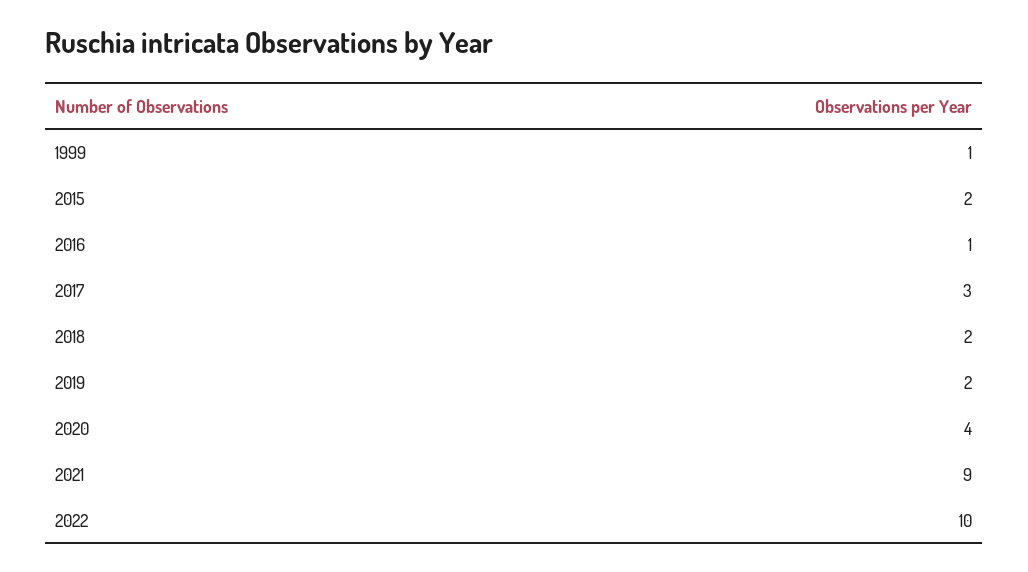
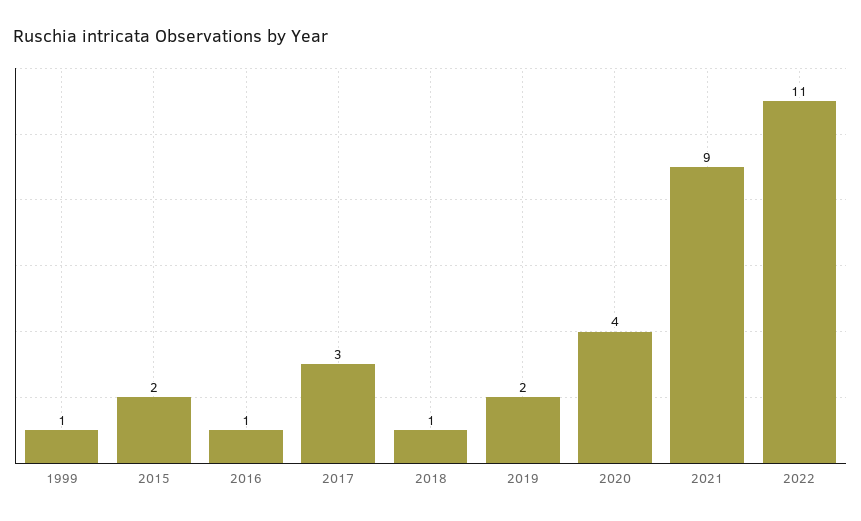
  {
    "1999": 1,
    "2015": 2,
    "2016": 1,
    "2017": 3,
-   "2018": 2,
+   "2018": 1,
    "2019": 2,
    "2020": 4,
    "2021": 9,
-   "2022": 10
+   "2022": 11
  }

